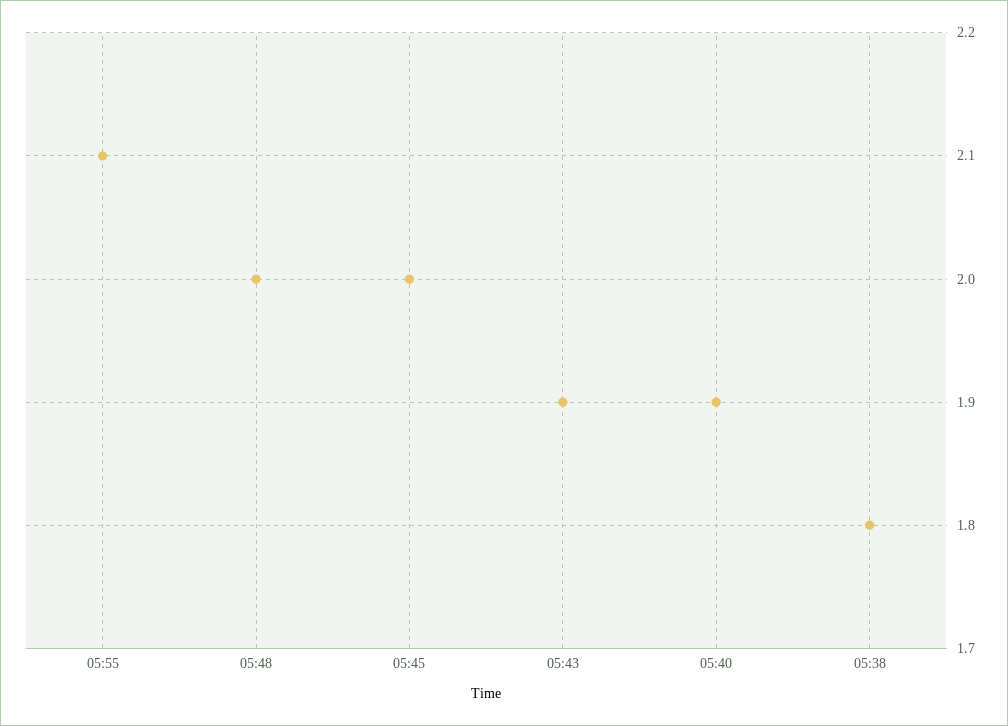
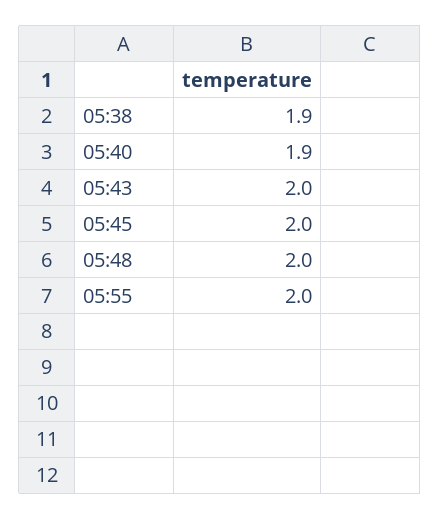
  {
-   "05:55": 2.1,
+   "05:55": 2,
    "05:48": 2,
    "05:45": 2,
-   "05:43": 1.9,
+   "05:43": 2,
    "05:40": 1.9,
-   "05:38": 1.8
+   "05:38": 1.9
  }

